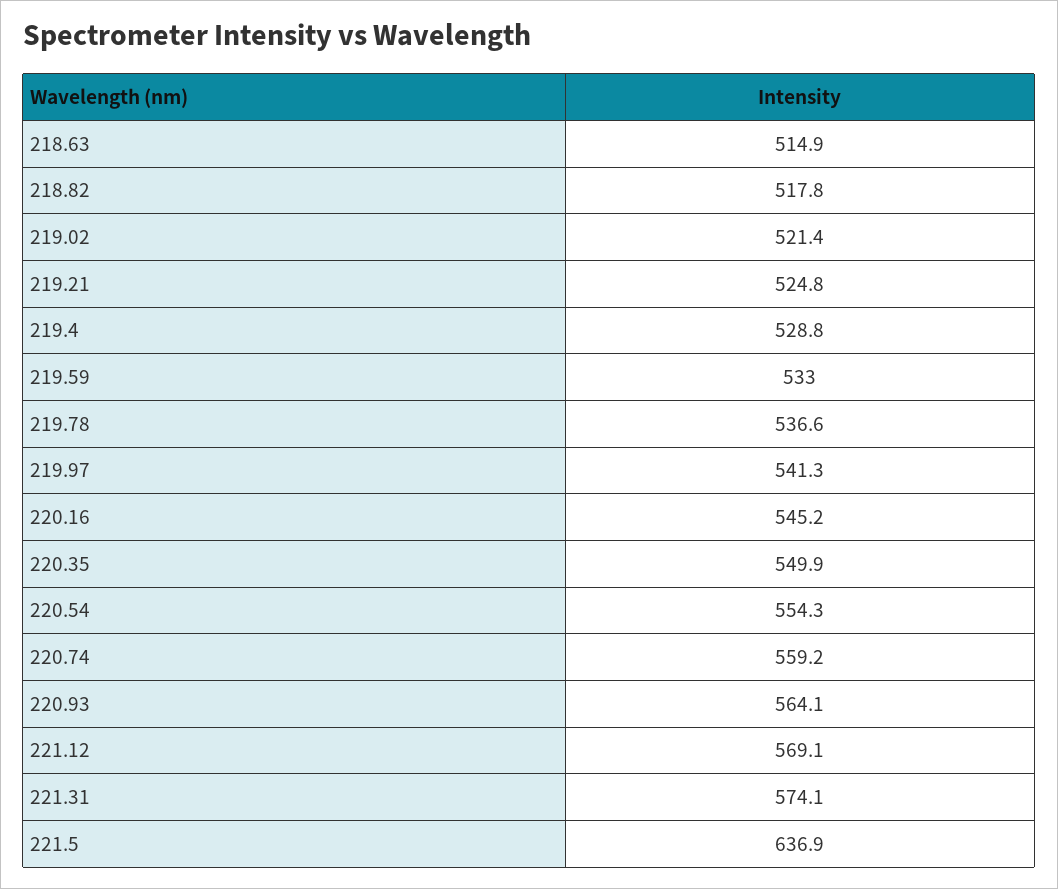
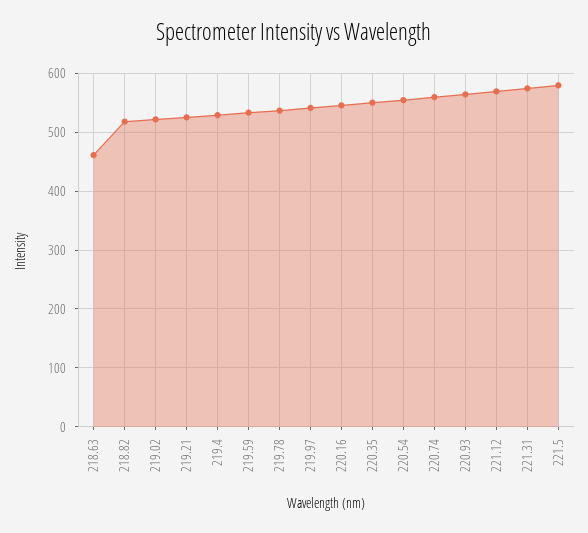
  {
-   "218.63": 514.9,
+   "218.63": 460,
    "218.82": 517.8,
    "219.02": 521.4,
    "219.21": 524.8,
    "219.4": 528.8,
    "219.59": 533,
    "219.78": 536.6,
    "219.97": 541.3,
    "220.16": 545.2,
    "220.35": 549.9,
    "220.54": 554.3,
    "220.74": 559.2,
    "220.93": 564.1,
    "221.12": 569.1,
    "221.31": 574.1,
-   "221.5": 636.9
+   "221.5": 580
  }

